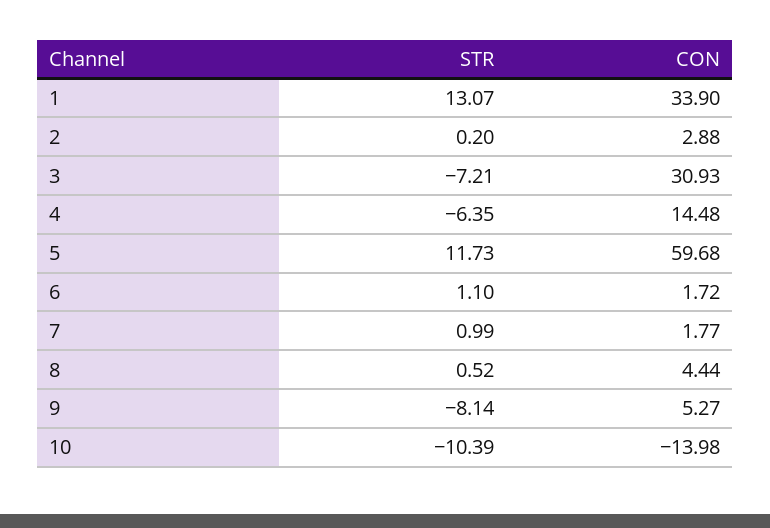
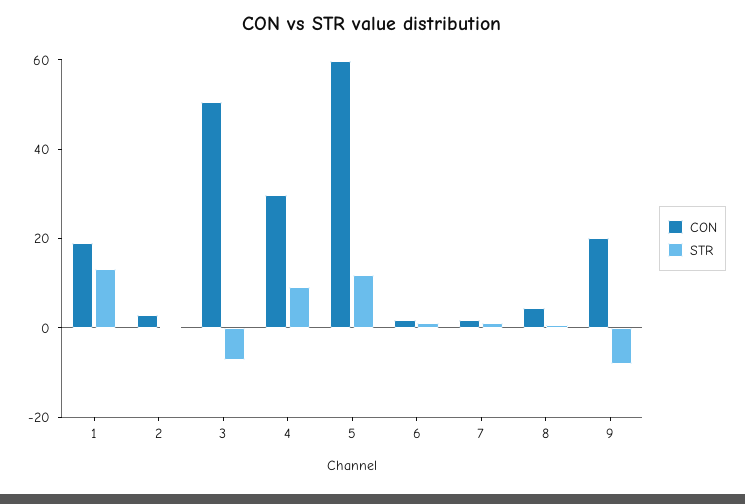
  {
    "STR": {
      "1": 13.07,
      "2": 0.2,
      "3": -7.21,
-     "4": -6.35,
+     "4": 10,
      "5": 11.73,
      "6": 1.1,
      "7": 0.99,
      "8": 0.52,
-     "9": -8.14,
+     "9": -8.14
-     "10": -10.39
    },
    "CON": {
-     "1": 33.9,
+     "1": 20,
      "2": 2.88,
-     "3": 30.93,
+     "3": 50,
-     "4": 14.48,
+     "4": 30,
      "5": 59.68,
      "6": 1.72,
      "7": 1.77,
      "8": 4.44,
-     "9": 5.27,
+     "9": 20
-     "10": -13.98
    }
  }

